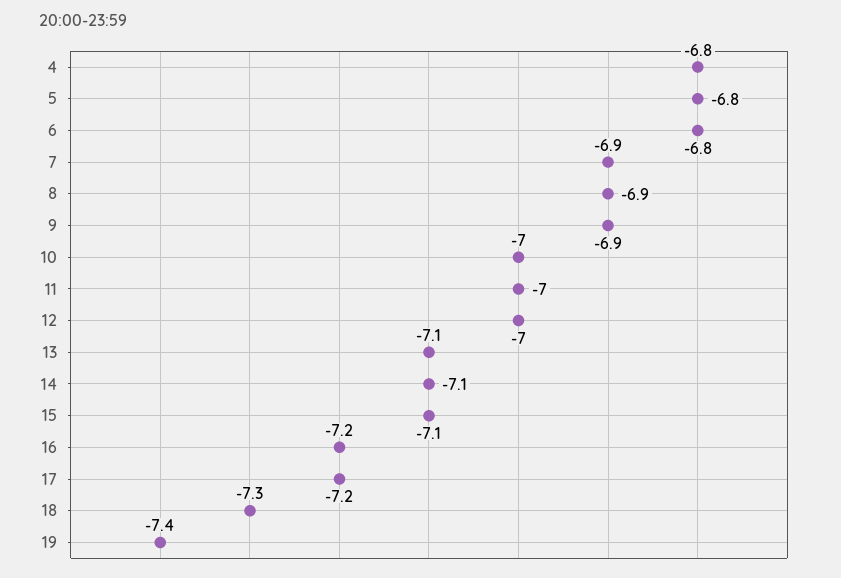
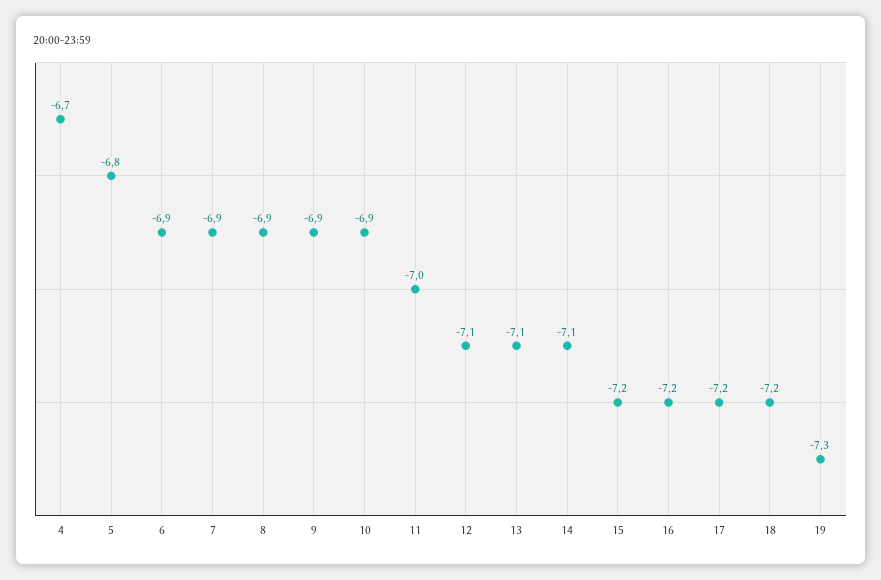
  {
-   "4": -6.8,
+   "4": -6.7,
    "5": -6.8,
-   "6": -6.8,
+   "6": -6.9,
    "7": -6.9,
    "8": -6.9,
    "9": -6.9,
-   "10": -7,
+   "10": -6.9,
    "11": -7,
-   "12": -7,
+   "12": -7.1,
    "13": -7.1,
    "14": -7.1,
-   "15": -7.1,
+   "15": -7.2,
    "16": -7.2,
    "17": -7.2,
-   "18": -7.3,
+   "18": -7.2,
-   "19": -7.4
+   "19": -7.3
  }

